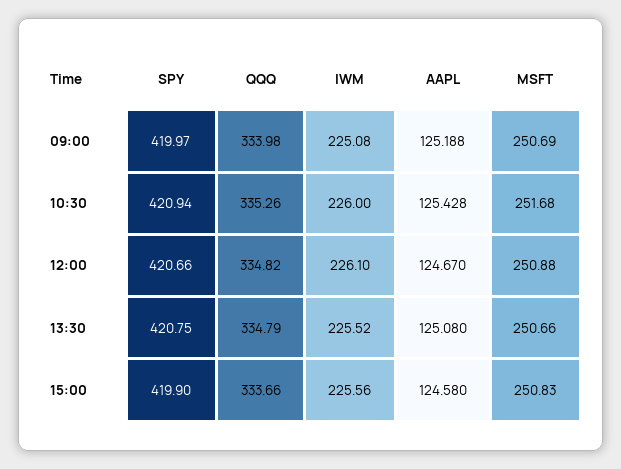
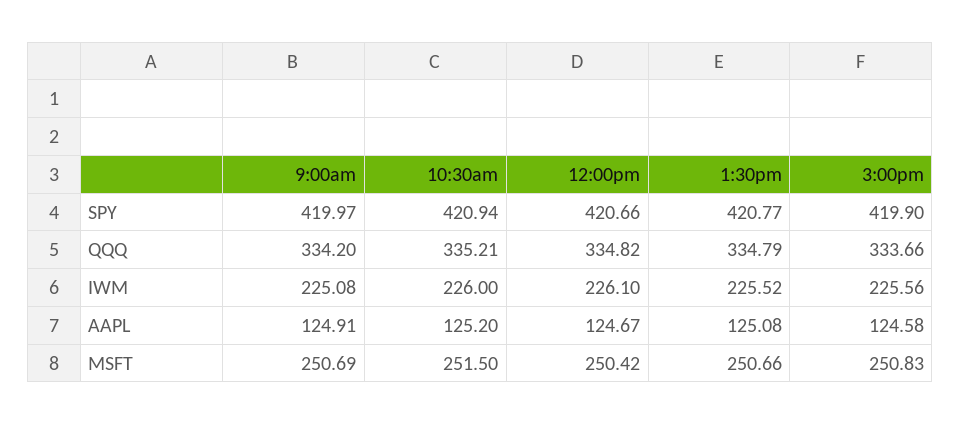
  {
    "SPY": {
      "09:00": 419.97,
      "10:30": 420.94,
      "12:00": 420.66,
-     "13:30": 420.75,
+     "13:30": 420.77,
      "15:00": 419.9
    },
    "QQQ": {
-     "09:00": 333.98,
+     "09:00": 334.2,
-     "10:30": 335.26,
+     "10:30": 335.21,
      "12:00": 334.82,
      "13:30": 334.79,
      "15:00": 333.66
    },
    "IWM": {
      "09:00": 225.08,
      "10:30": 226,
      "12:00": 226.1,
      "13:30": 225.52,
      "15:00": 225.56
    },
    "AAPL": {
-     "09:00": 125.188,
+     "09:00": 124.91,
-     "10:30": 125.428,
+     "10:30": 125.2,
      "12:00": 124.67,
      "13:30": 125.08,
      "15:00": 124.58
    },
    "MSFT": {
      "09:00": 250.69,
-     "10:30": 251.68,
+     "10:30": 251.5,
-     "12:00": 250.88,
+     "12:00": 250.42,
      "13:30": 250.66,
      "15:00": 250.83
    }
  }

